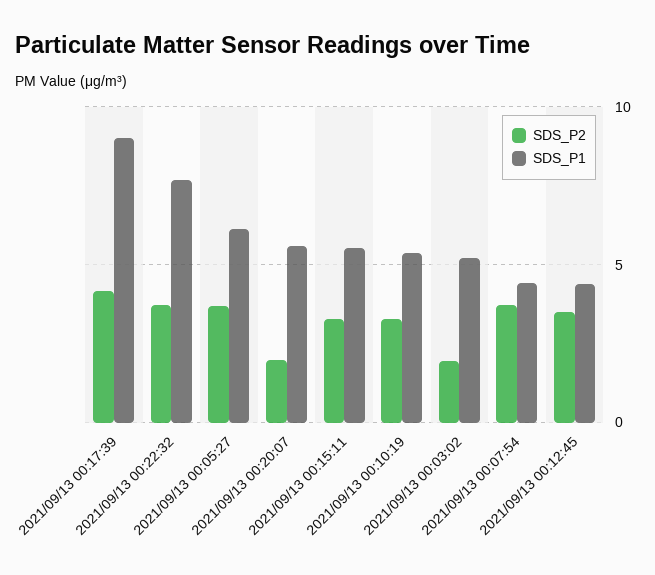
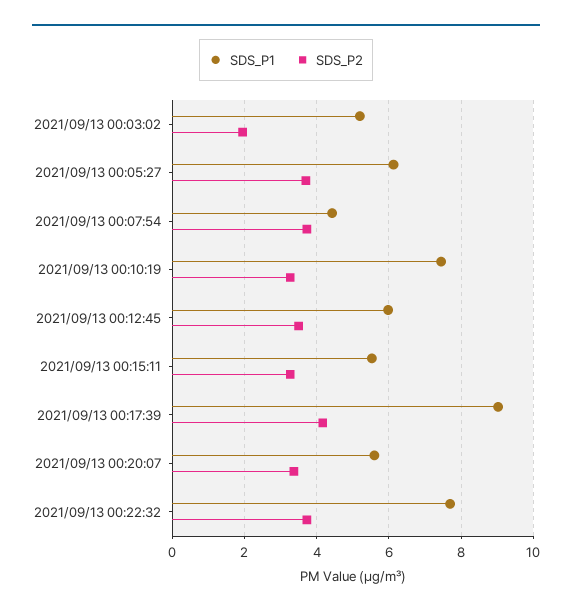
  {
    "SDS_P2": {
      "2021/09/13 00:17:39": 4.2,
      "2021/09/13 00:22:32": 3.8,
      "2021/09/13 00:05:27": 3.8,
-     "2021/09/13 00:20:07": 2,
+     "2021/09/13 00:20:07": 3.4,
      "2021/09/13 00:15:11": 3.2,
      "2021/09/13 00:10:19": 3.2,
      "2021/09/13 00:03:02": 2,
      "2021/09/13 00:07:54": 3.8,
      "2021/09/13 00:12:45": 3.6
    },
    "SDS_P1": {
      "2021/09/13 00:17:39": 9,
      "2021/09/13 00:22:32": 7.8,
      "2021/09/13 00:05:27": 6.2,
      "2021/09/13 00:20:07": 5.6,
      "2021/09/13 00:15:11": 5.6,
-     "2021/09/13 00:10:19": 5.5,
+     "2021/09/13 00:10:19": 7.4,
      "2021/09/13 00:03:02": 5.2,
      "2021/09/13 00:07:54": 4.4,
-     "2021/09/13 00:12:45": 4.5
+     "2021/09/13 00:12:45": 6
    }
  }

